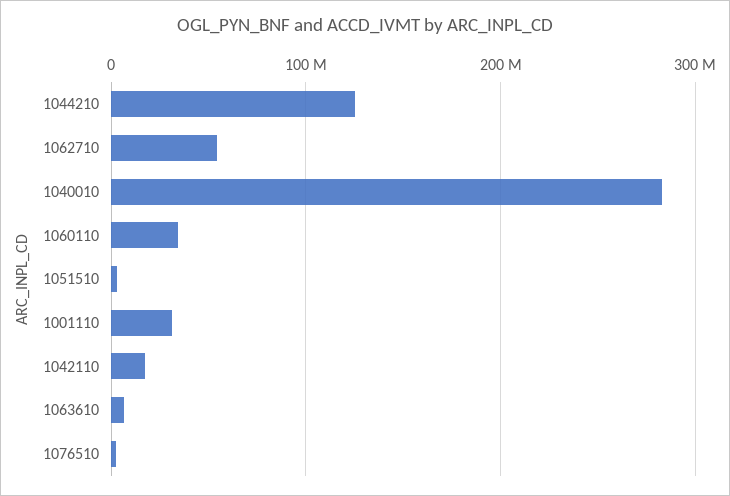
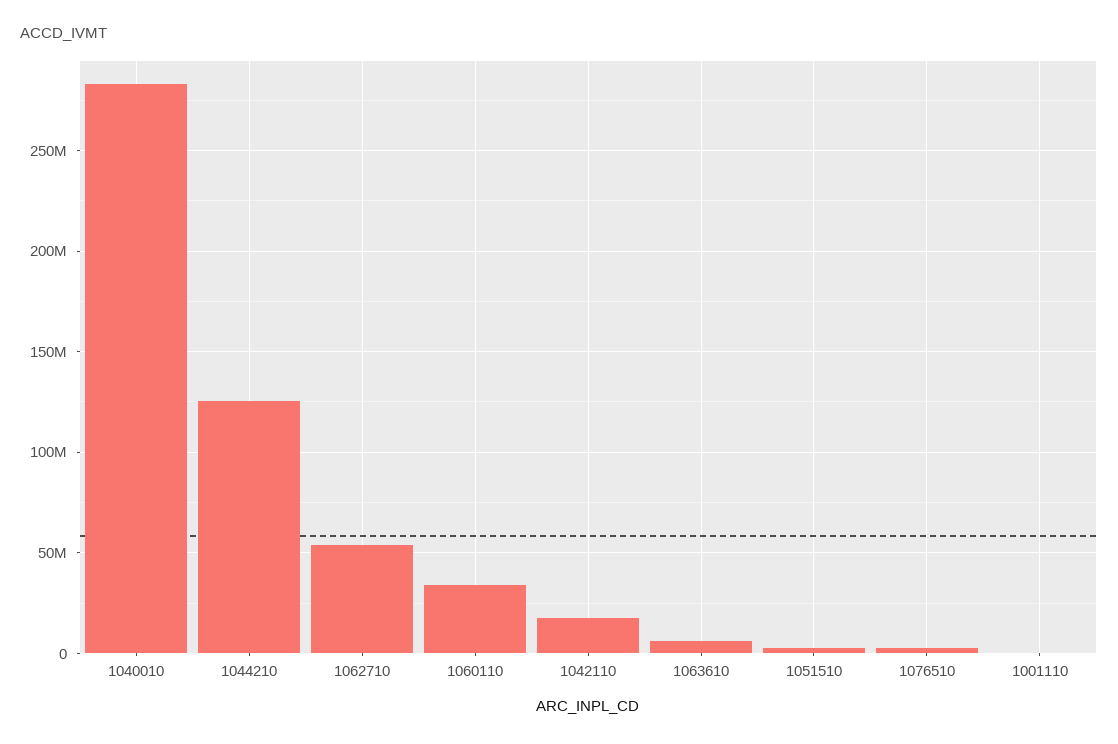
  {
    "1044210": 125000000,
    "1062710": 55000000,
    "1040010": 285000000,
    "1060110": 35000000,
    "1051510": 5000000,
-   "1001110": 30000000,
+   "1001110": 0,
    "1042110": 15000000,
    "1063610": 5000000,
    "1076510": 5000000
  }

